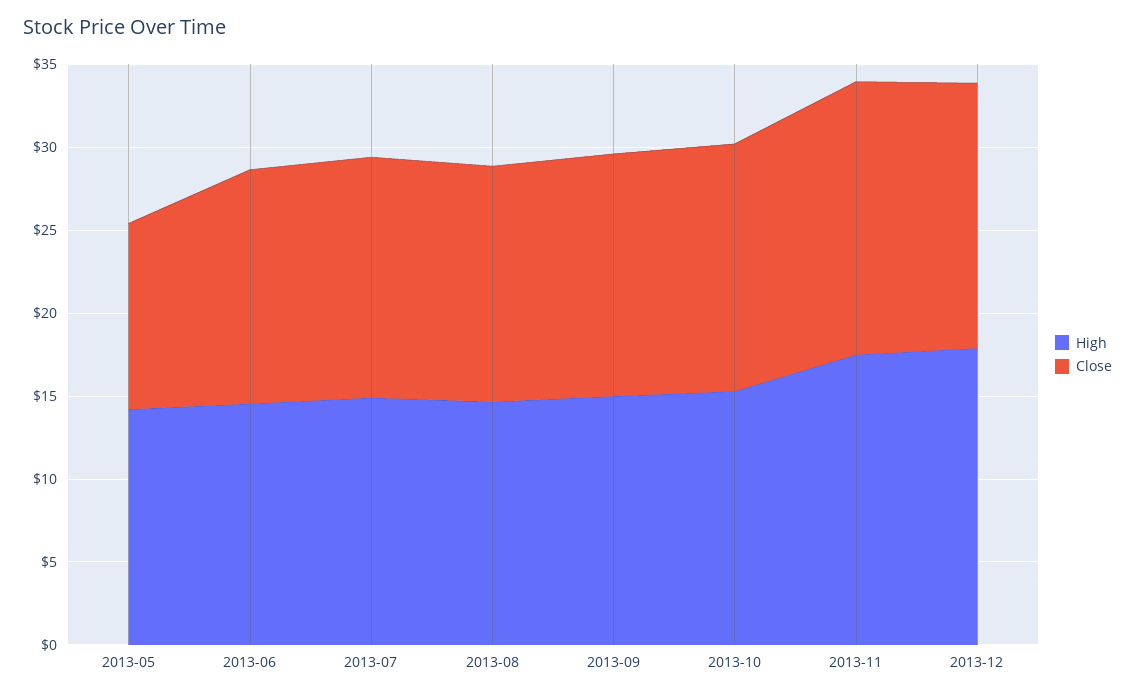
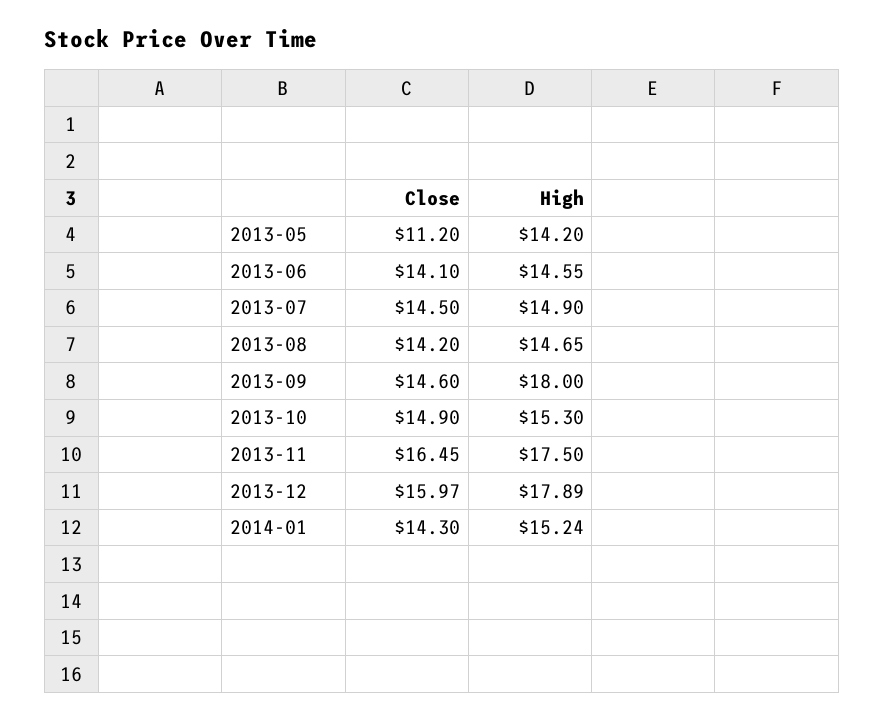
  {
    "High": {
      "2013-05": 14.2,
      "2013-06": 14.55,
      "2013-07": 14.9,
      "2013-08": 14.65,
-     "2013-09": 15,
+     "2013-09": 18,
      "2013-10": 15.3,
      "2013-11": 17.5,
-     "2013-12": 17.89
+     "2013-12": 17.89,
+     "2014-01": 15.24
    },
    "Close": {
      "2013-05": 11.2,
      "2013-06": 14.1,
      "2013-07": 14.5,
      "2013-08": 14.2,
      "2013-09": 14.6,
      "2013-10": 14.9,
      "2013-11": 16.45,
-     "2013-12": 15.97
+     "2013-12": 15.97,
+     "2014-01": 14.3
    }
  }

